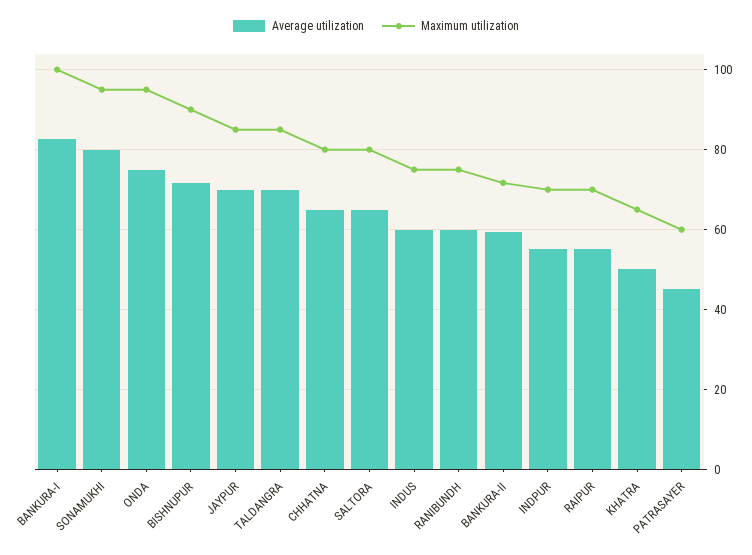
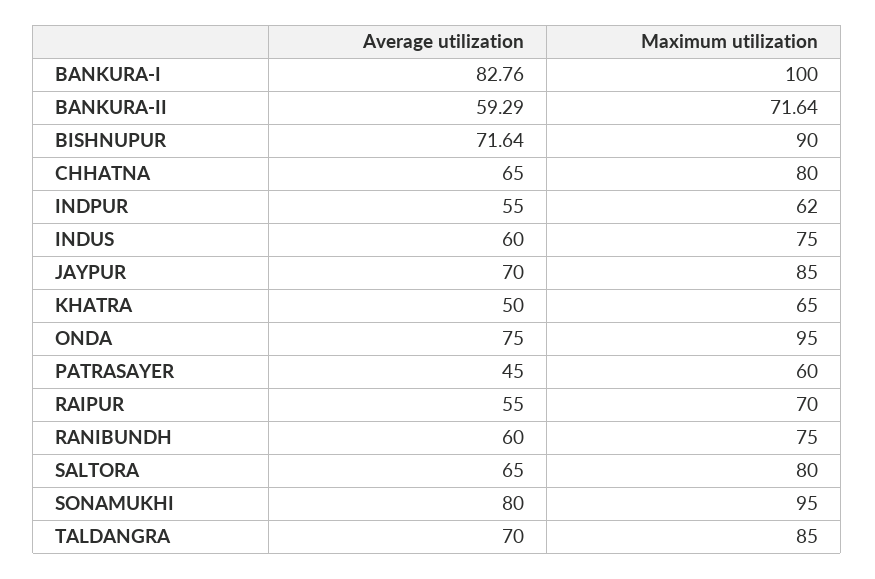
  {
    "Average utilization": {
      "BANKURA-I": 82.76,
      "SONAMUKHI": 80,
      "ONDA": 75,
      "BISHNUPUR": 71.64,
      "JAYPUR": 70,
      "TALDANGRA": 70,
      "CHHATNA": 65,
      "SALTORA": 65,
      "INDUS": 60,
      "RANIBUNDH": 60,
      "BANKURA-II": 59.29,
      "INDPUR": 55,
      "RAIPUR": 55,
      "KHATRA": 50,
      "PATRASAYER": 45
    },
    "Maximum utilization": {
      "BANKURA-I": 100,
      "SONAMUKHI": 95,
      "ONDA": 95,
      "BISHNUPUR": 90,
      "JAYPUR": 85,
      "TALDANGRA": 85,
      "CHHATNA": 80,
      "SALTORA": 80,
      "INDUS": 75,
      "RANIBUNDH": 75,
      "BANKURA-II": 71.64,
-     "INDPUR": 70,
+     "INDPUR": 62,
      "RAIPUR": 70,
      "KHATRA": 65,
      "PATRASAYER": 60
    }
  }

